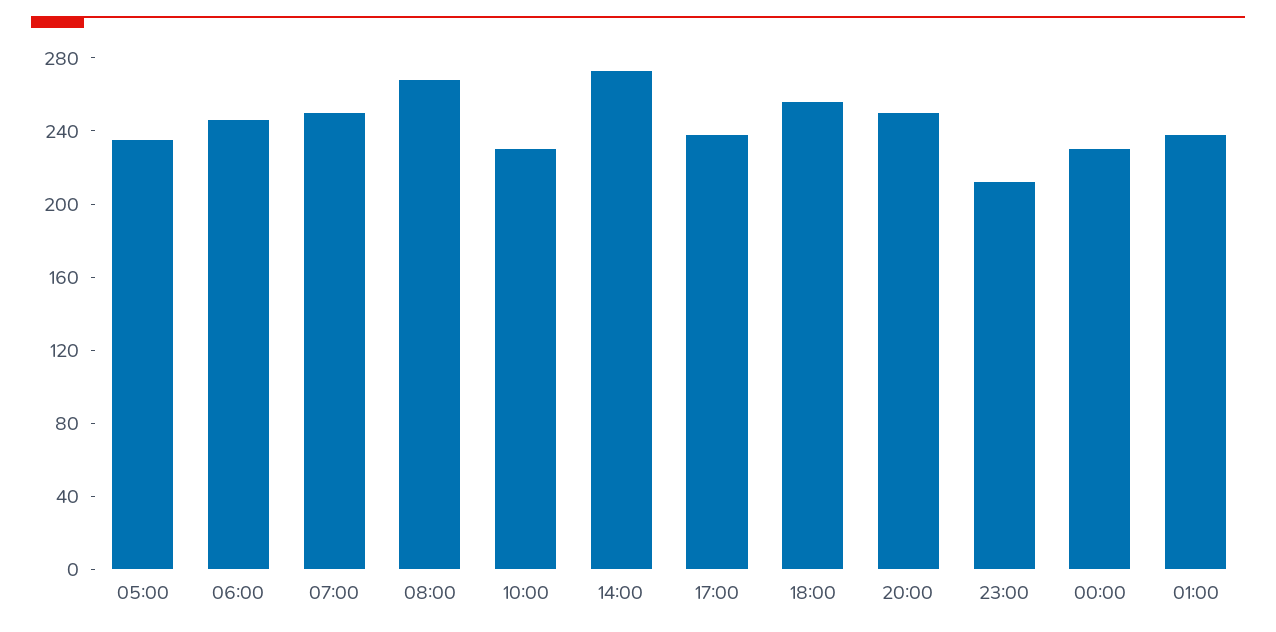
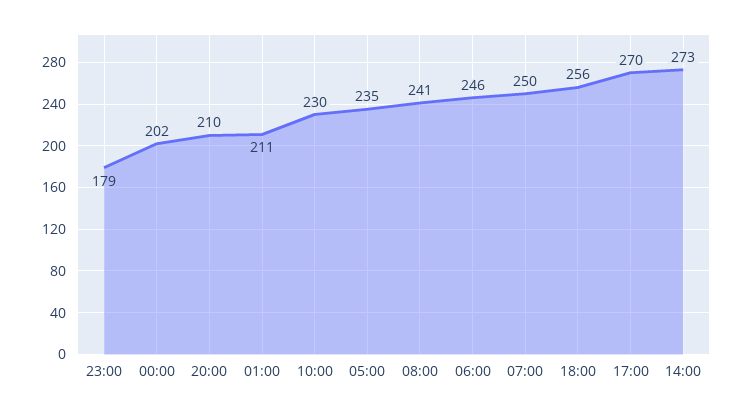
  {
    "05:00": 235,
    "06:00": 246,
    "07:00": 250,
-   "08:00": 270,
+   "08:00": 241,
    "10:00": 230,
    "14:00": 273,
-   "17:00": 240,
+   "17:00": 270,
    "18:00": 256,
-   "20:00": 250,
+   "20:00": 210,
-   "23:00": 210,
+   "23:00": 179,
-   "00:00": 230,
+   "00:00": 202,
-   "01:00": 240
+   "01:00": 211
  }

